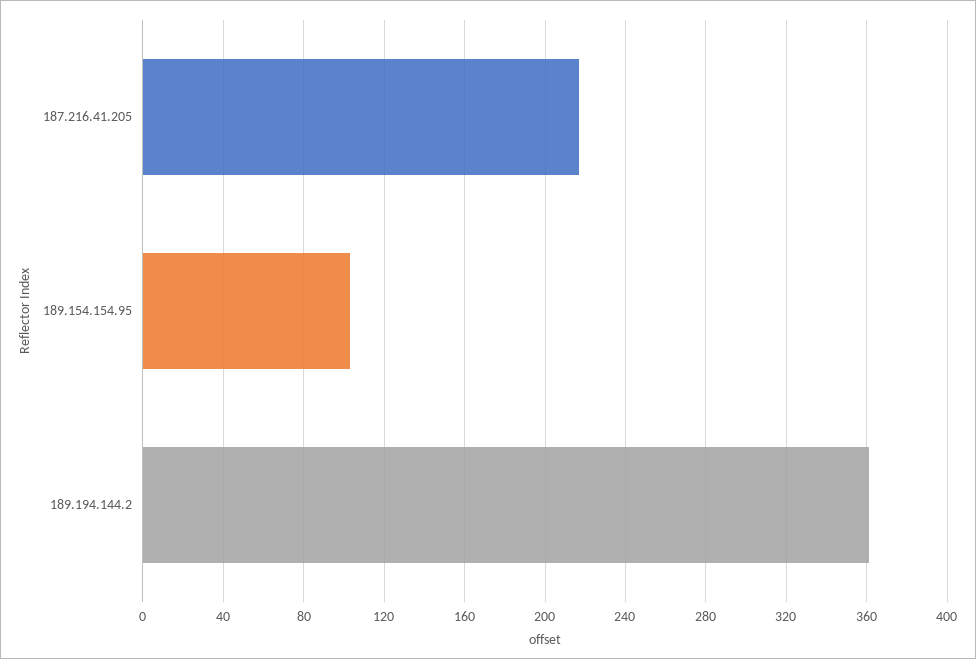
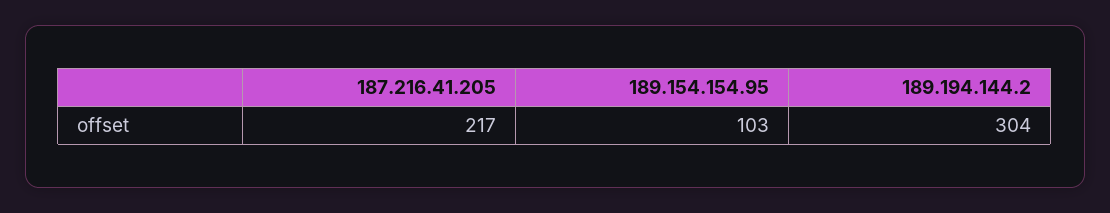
  {
    "187.216.41.205": 217,
    "189.154.154.95": 103,
-   "189.194.144.2": 360
+   "189.194.144.2": 304
  }

